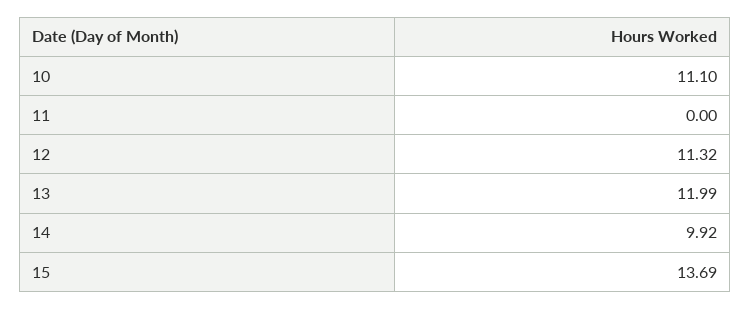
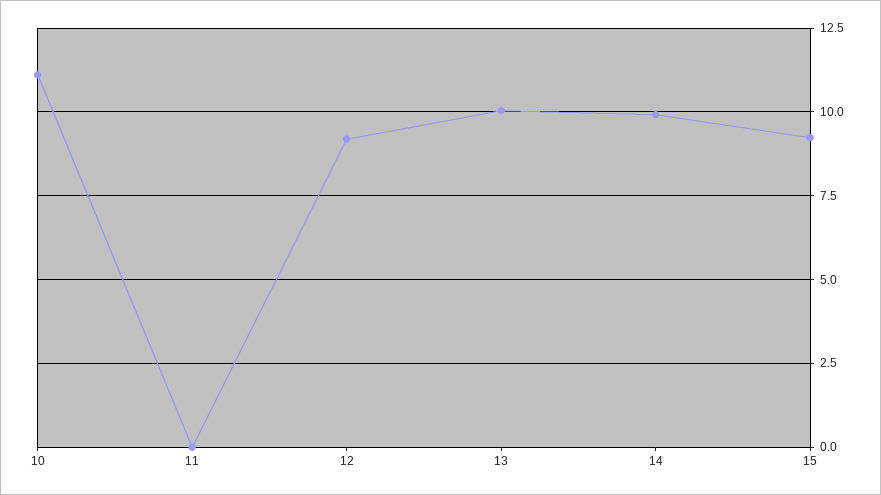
  {
    "10": 11.1,
    "11": 0,
-   "12": 11.32,
+   "12": 9.25,
-   "13": 11.99,
+   "13": 10,
    "14": 9.92,
-   "15": 13.69
+   "15": 9.25
  }

